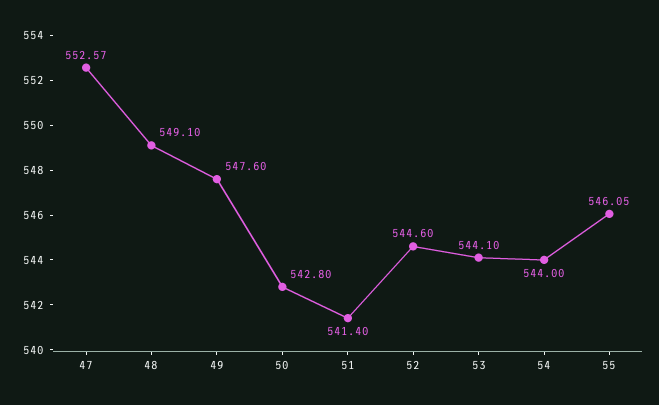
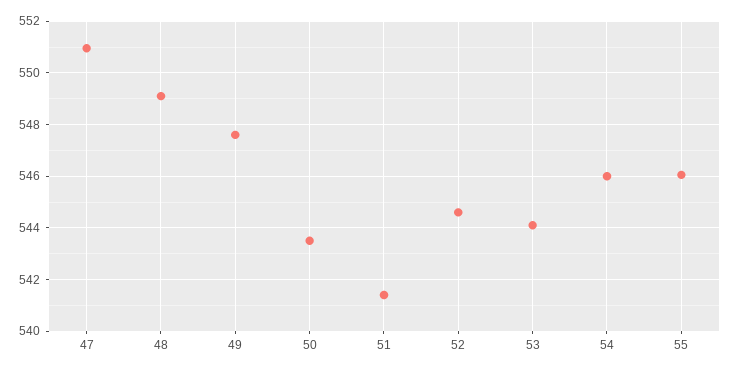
  {
-   "47": 552.57,
+   "47": 551,
    "48": 549.1,
    "49": 547.6,
-   "50": 542.8,
+   "50": 543.5,
    "51": 541.4,
    "52": 544.6,
    "53": 544.1,
-   "54": 544,
+   "54": 546,
    "55": 546.05
  }

